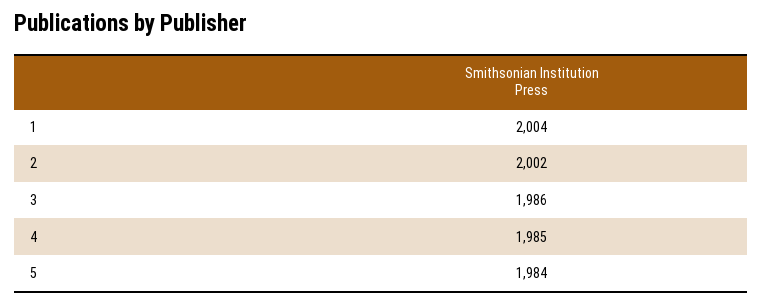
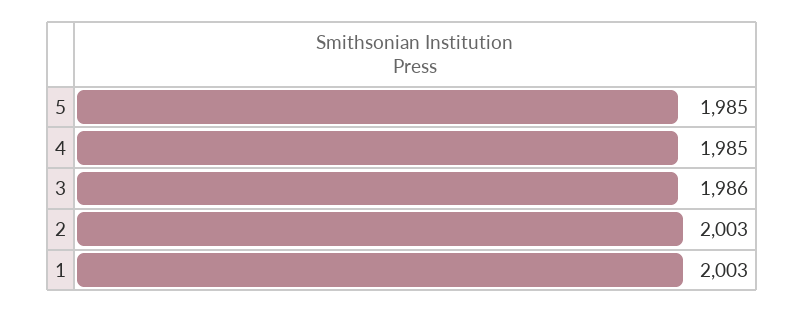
  {
-   "1": 2004,
+   "1": 2003,
-   "2": 2002,
+   "2": 2003,
    "3": 1986,
    "4": 1985,
-   "5": 1984
+   "5": 1985
  }

